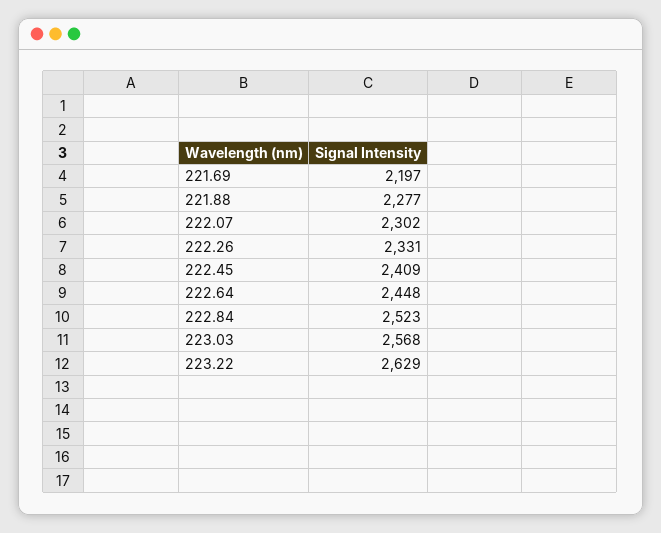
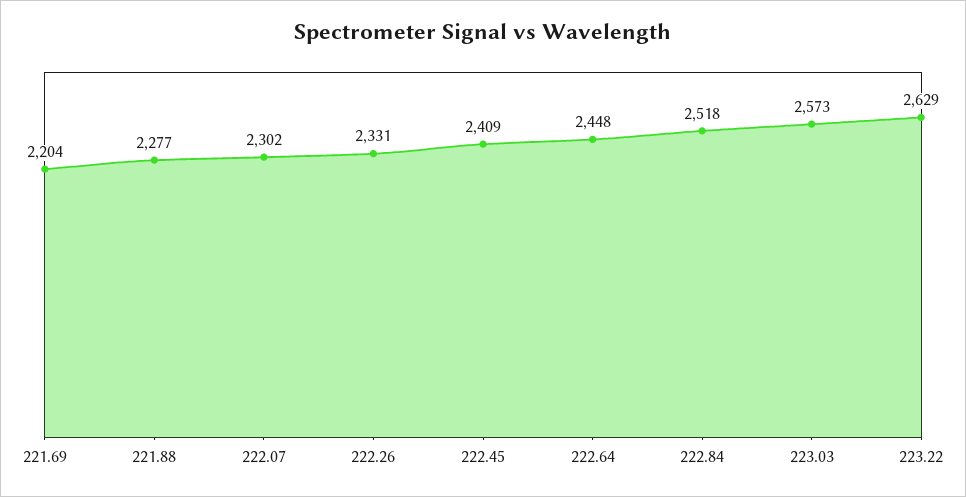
  {
-   "221.69": 2197,
+   "221.69": 2204,
    "221.88": 2277,
    "222.07": 2302,
    "222.26": 2331,
    "222.45": 2409,
    "222.64": 2448,
-   "222.84": 2523,
+   "222.84": 2518,
-   "223.03": 2568,
+   "223.03": 2573,
    "223.22": 2629
  }

